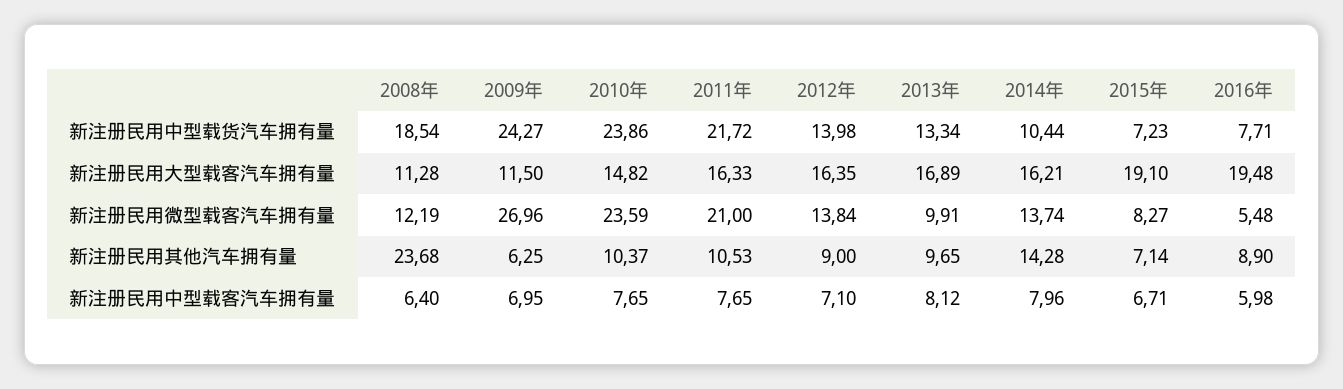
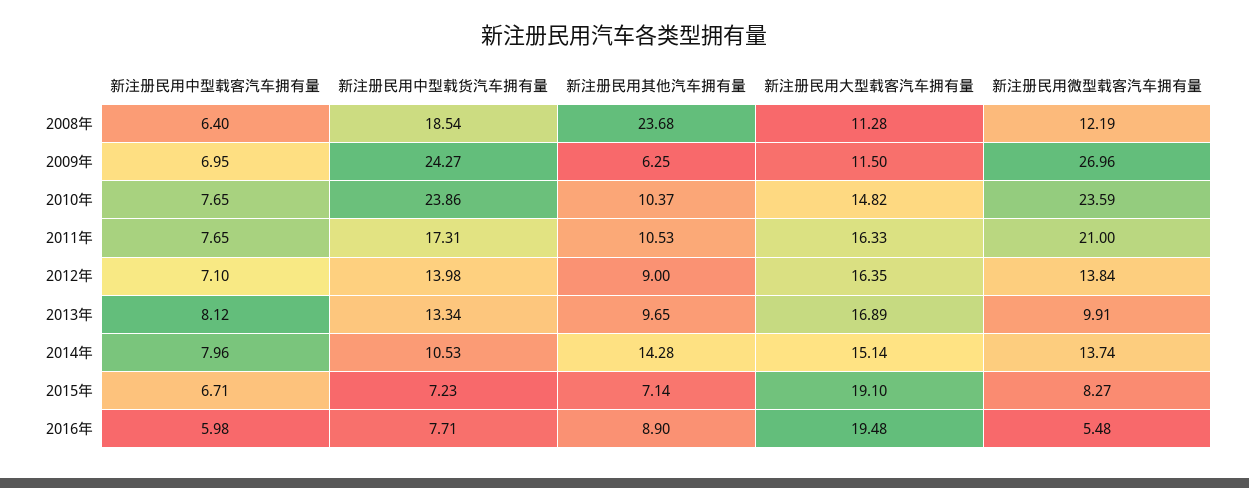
  {
    "2008年": {
      "新注册民用中型载货汽车拥有量": 18.54,
      "新注册民用大型载客汽车拥有量": 11.28,
      "新注册民用微型载客汽车拥有量": 12.19,
      "新注册民用其他汽车拥有量": 23.68,
      "新注册民用中型载客汽车拥有量": 6.4
    },
    "2009年": {
      "新注册民用中型载货汽车拥有量": 24.27,
      "新注册民用大型载客汽车拥有量": 11.5,
      "新注册民用微型载客汽车拥有量": 26.96,
      "新注册民用其他汽车拥有量": 6.25,
      "新注册民用中型载客汽车拥有量": 6.95
    },
    "2010年": {
      "新注册民用中型载货汽车拥有量": 23.86,
      "新注册民用大型载客汽车拥有量": 14.82,
      "新注册民用微型载客汽车拥有量": 23.59,
      "新注册民用其他汽车拥有量": 10.37,
      "新注册民用中型载客汽车拥有量": 7.65
    },
    "2011年": {
-     "新注册民用中型载货汽车拥有量": 21.72,
+     "新注册民用中型载货汽车拥有量": 17.31,
      "新注册民用大型载客汽车拥有量": 16.33,
      "新注册民用微型载客汽车拥有量": 21,
      "新注册民用其他汽车拥有量": 10.53,
      "新注册民用中型载客汽车拥有量": 7.65
    },
    "2012年": {
      "新注册民用中型载货汽车拥有量": 13.98,
      "新注册民用大型载客汽车拥有量": 16.35,
      "新注册民用微型载客汽车拥有量": 13.84,
      "新注册民用其他汽车拥有量": 9,
      "新注册民用中型载客汽车拥有量": 7.1
    },
    "2013年": {
      "新注册民用中型载货汽车拥有量": 13.34,
      "新注册民用大型载客汽车拥有量": 16.89,
      "新注册民用微型载客汽车拥有量": 9.91,
      "新注册民用其他汽车拥有量": 9.65,
      "新注册民用中型载客汽车拥有量": 8.12
    },
    "2014年": {
-     "新注册民用中型载货汽车拥有量": 10.44,
+     "新注册民用中型载货汽车拥有量": 10.53,
-     "新注册民用大型载客汽车拥有量": 16.21,
+     "新注册民用大型载客汽车拥有量": 15.14,
      "新注册民用微型载客汽车拥有量": 13.74,
      "新注册民用其他汽车拥有量": 14.28,
      "新注册民用中型载客汽车拥有量": 7.96
    },
    "2015年": {
      "新注册民用中型载货汽车拥有量": 7.23,
      "新注册民用大型载客汽车拥有量": 19.1,
      "新注册民用微型载客汽车拥有量": 8.27,
      "新注册民用其他汽车拥有量": 7.14,
      "新注册民用中型载客汽车拥有量": 6.71
    },
    "2016年": {
      "新注册民用中型载货汽车拥有量": 7.71,
      "新注册民用大型载客汽车拥有量": 19.48,
      "新注册民用微型载客汽车拥有量": 5.48,
      "新注册民用其他汽车拥有量": 8.9,
      "新注册民用中型载客汽车拥有量": 5.98
    }
  }

